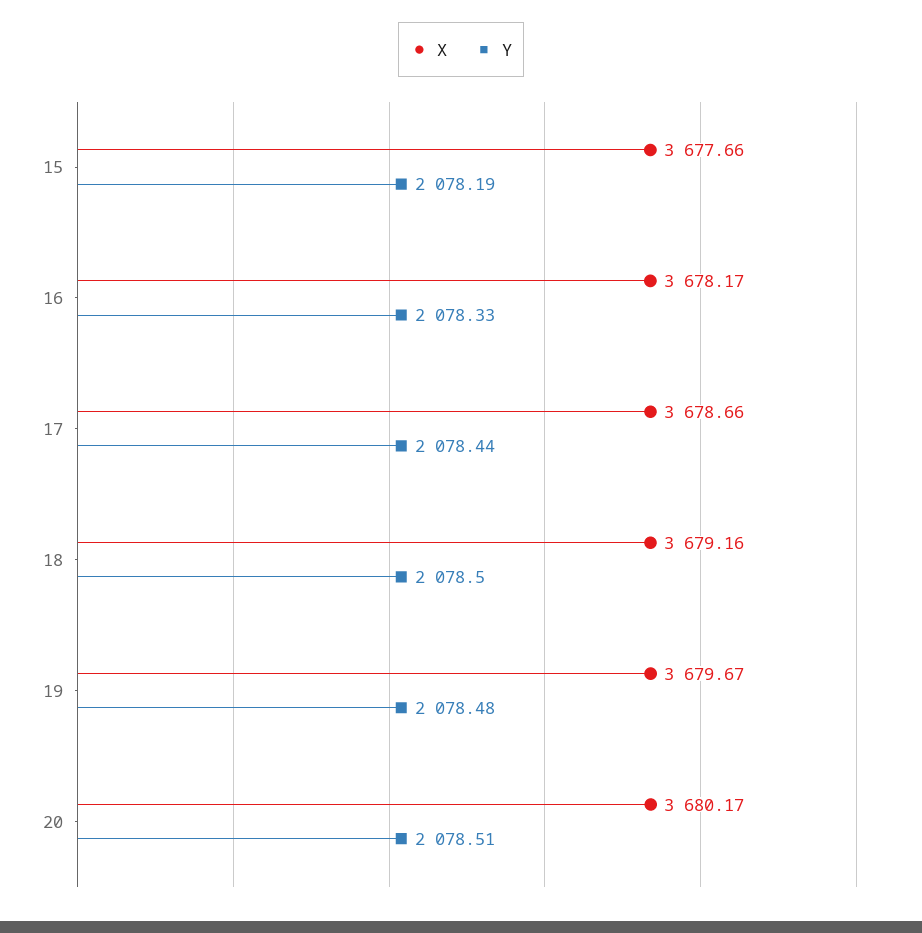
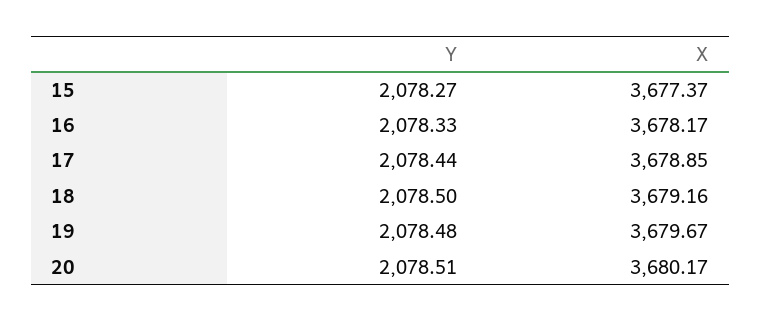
  {
    "X": {
-     "15": 3677.66,
+     "15": 3677.37,
      "16": 3678.17,
-     "17": 3678.66,
+     "17": 3678.85,
      "18": 3679.16,
      "19": 3679.67,
      "20": 3680.17
    },
    "Y": {
-     "15": 2078.19,
+     "15": 2078.27,
      "16": 2078.33,
      "17": 2078.44,
      "18": 2078.5,
      "19": 2078.48,
      "20": 2078.51
    }
  }

